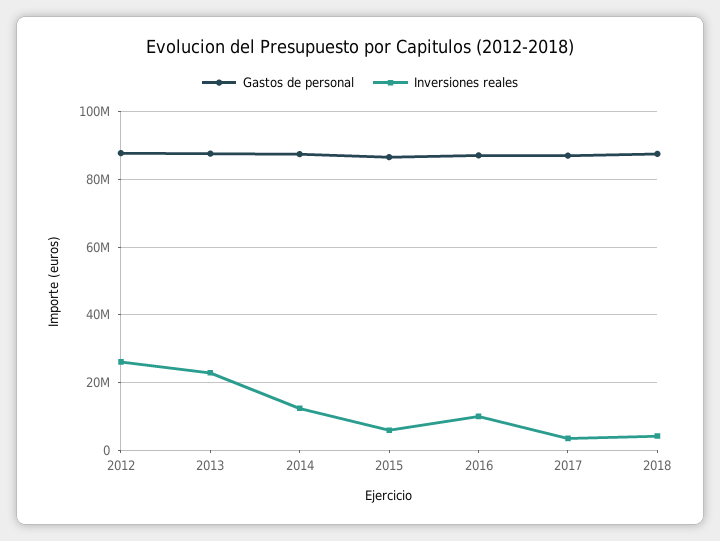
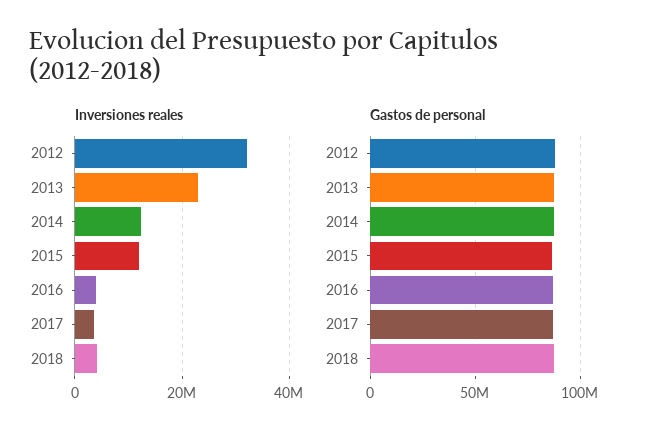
  {
    "Gastos de personal": {
      "2012": 88000000,
      "2013": 88000000,
      "2014": 88000000,
      "2015": 86000000,
      "2016": 88000000,
      "2017": 88000000,
      "2018": 88000000
    },
    "Inversiones reales": {
-     "2012": 26000000,
+     "2012": 32000000,
      "2013": 22000000,
      "2014": 12000000,
-     "2015": 6000000,
+     "2015": 12000000,
-     "2016": 10000000,
+     "2016": 4000000,
      "2017": 4000000,
      "2018": 4000000
    }
  }

